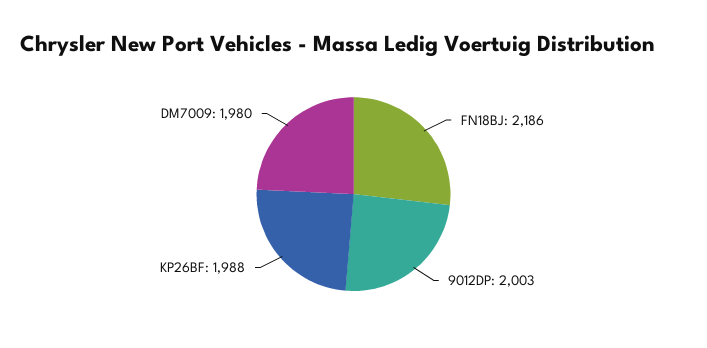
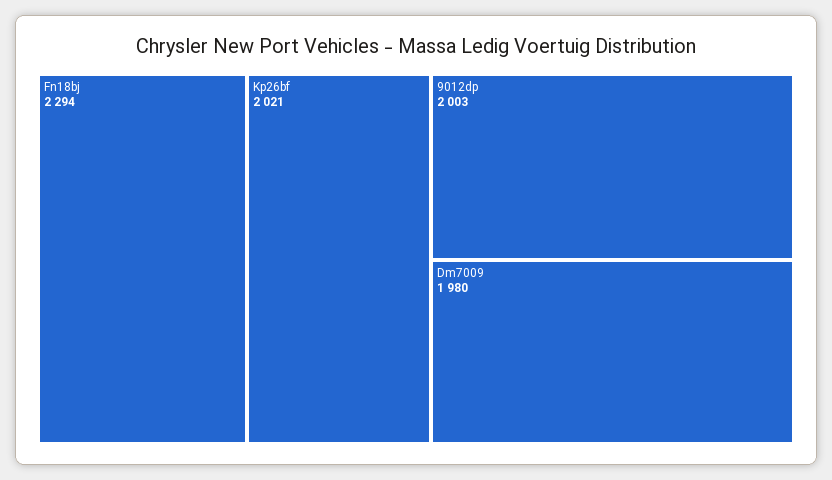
  {
-   "FN18BJ": 2186,
+   "FN18BJ": 2294,
    "9012DP": 2003,
-   "KP26BF": 1988,
+   "KP26BF": 2021,
    "DM7009": 1980
  }

